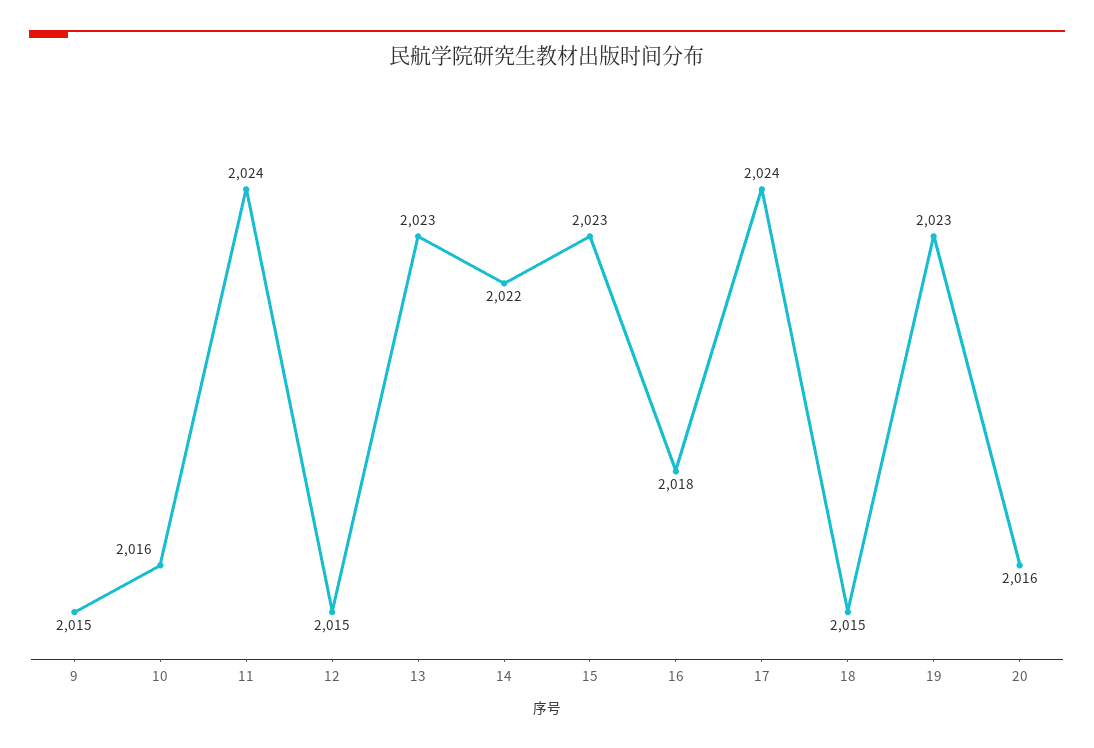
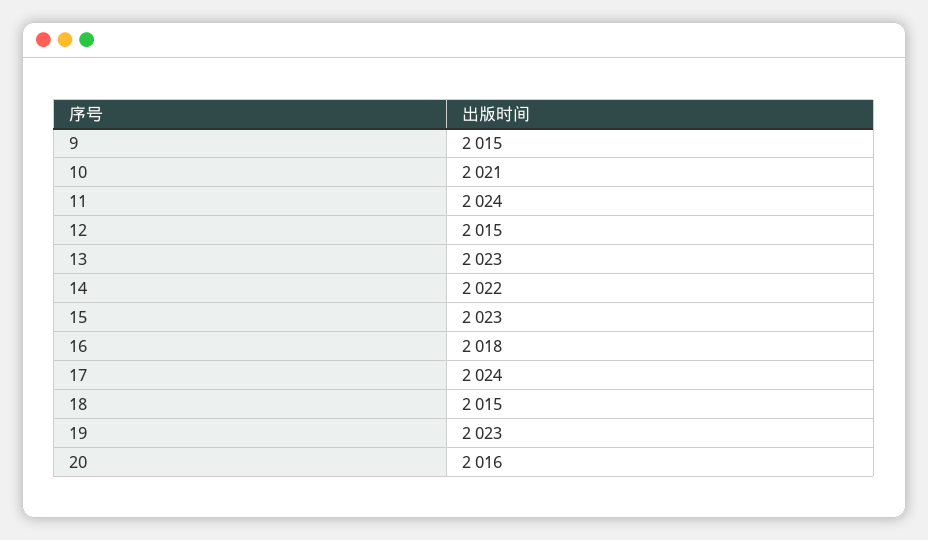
  {
    "9": 2015,
-   "10": 2016,
+   "10": 2021,
    "11": 2024,
    "12": 2015,
    "13": 2023,
    "14": 2022,
    "15": 2023,
    "16": 2018,
    "17": 2024,
    "18": 2015,
    "19": 2023,
    "20": 2016
  }

